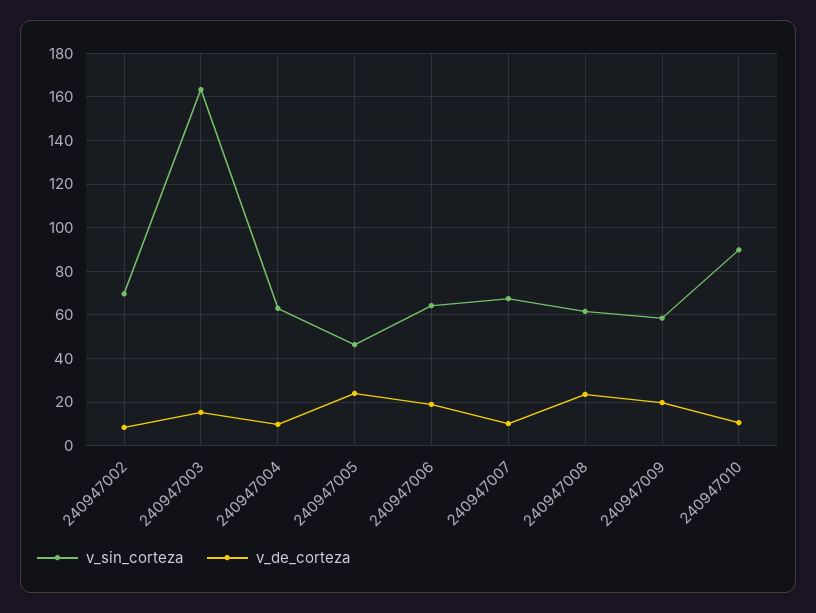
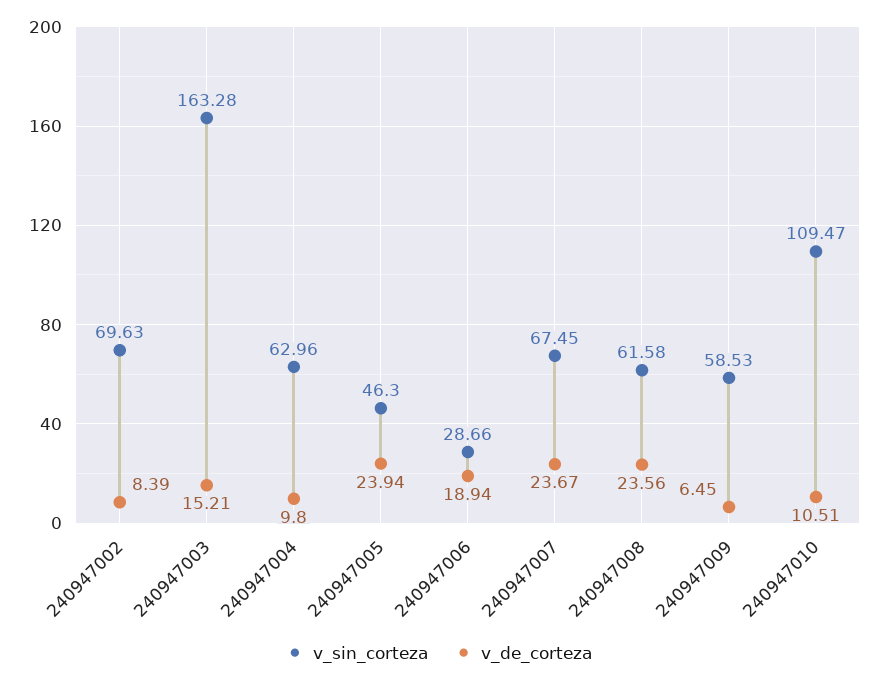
  {
    "v_sin_corteza": {
      "240947002": 69.63,
      "240947003": 163.28,
      "240947004": 62.96,
      "240947005": 46.3,
-     "240947006": 65,
+     "240947006": 28.66,
      "240947007": 67.45,
      "240947008": 61.58,
      "240947009": 58.53,
-     "240947010": 90
+     "240947010": 109.47
    },
    "v_de_corteza": {
      "240947002": 8.39,
      "240947003": 15.21,
      "240947004": 9.8,
      "240947005": 23.94,
      "240947006": 18.94,
-     "240947007": 10,
+     "240947007": 23.67,
      "240947008": 23.56,
-     "240947009": 20,
+     "240947009": 6.45,
      "240947010": 10.51
    }
  }

